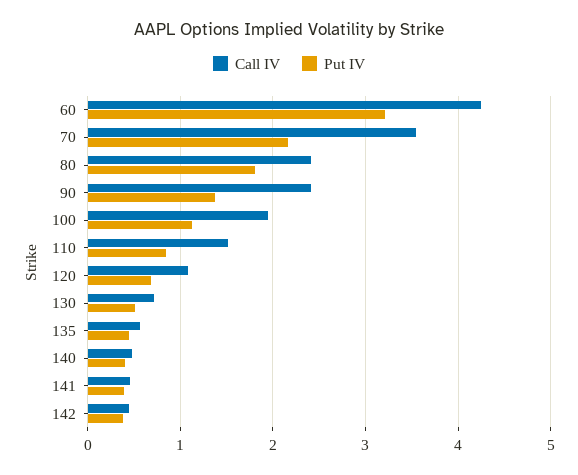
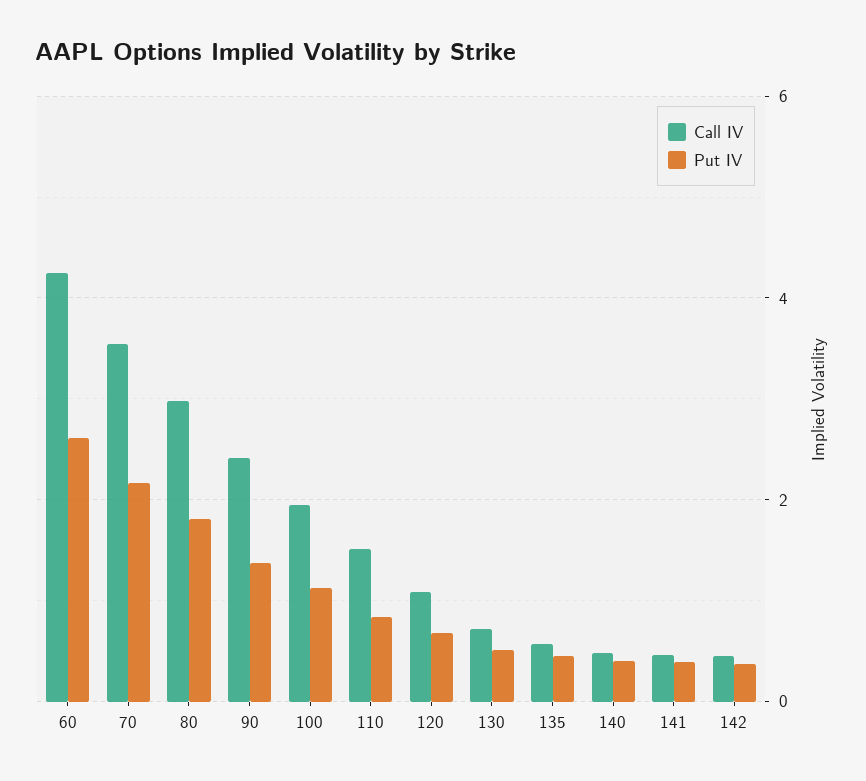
  {
    "Call IV": {
      "60": 4.2,
      "70": 3.5,
-     "80": 2.4,
+     "80": 3,
      "90": 2.4,
      "100": 1.9,
      "110": 1.5,
      "120": 1.1,
      "130": 0.7,
      "135": 0.6,
      "140": 0.5,
      "141": 0.5,
      "142": 0.4
    },
    "Put IV": {
-     "60": 3.2,
+     "60": 2.6,
      "70": 2.2,
      "80": 1.8,
      "90": 1.4,
      "100": 1.1,
      "110": 0.8,
      "120": 0.7,
      "130": 0.5,
      "135": 0.4,
      "140": 0.4,
      "141": 0.4,
      "142": 0.4
    }
  }

